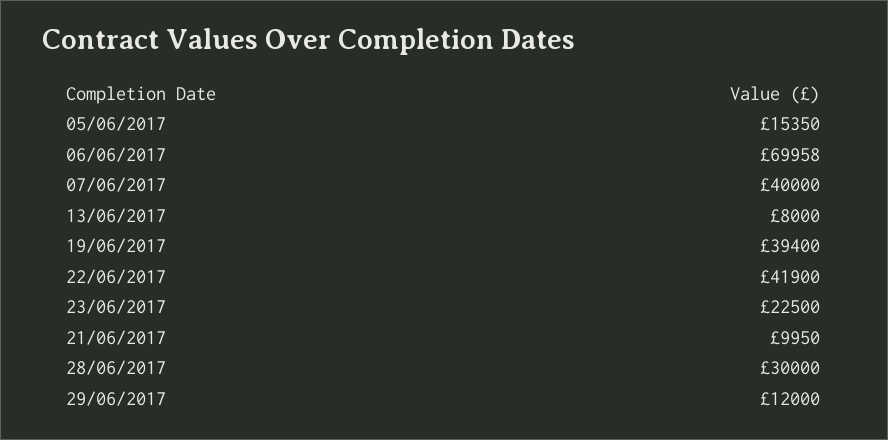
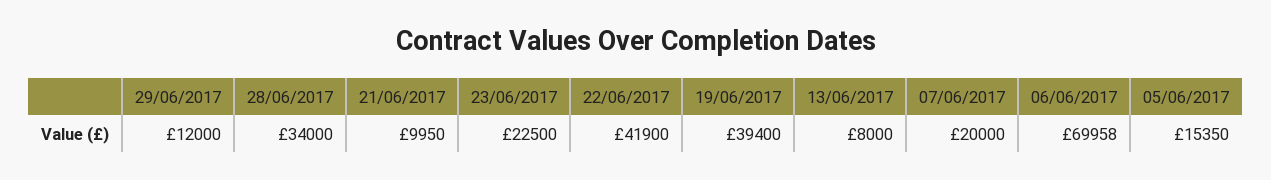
  {
    "05/06/2017": 15350,
    "06/06/2017": 69958,
-   "07/06/2017": 40000,
+   "07/06/2017": 20000,
    "13/06/2017": 8000,
    "19/06/2017": 39400,
    "22/06/2017": 41900,
    "23/06/2017": 22500,
    "21/06/2017": 9950,
-   "28/06/2017": 30000,
+   "28/06/2017": 34000,
    "29/06/2017": 12000
  }

